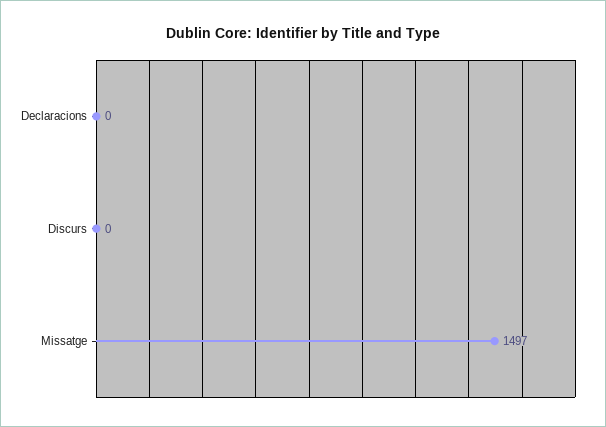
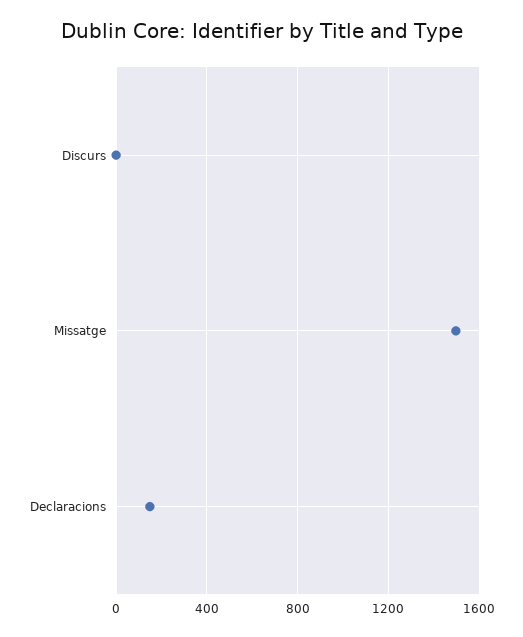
  {
-   "Declaracions": 0,
+   "Declaracions": 150,
    "Discurs": 0,
    "Missatge": 1497
  }

